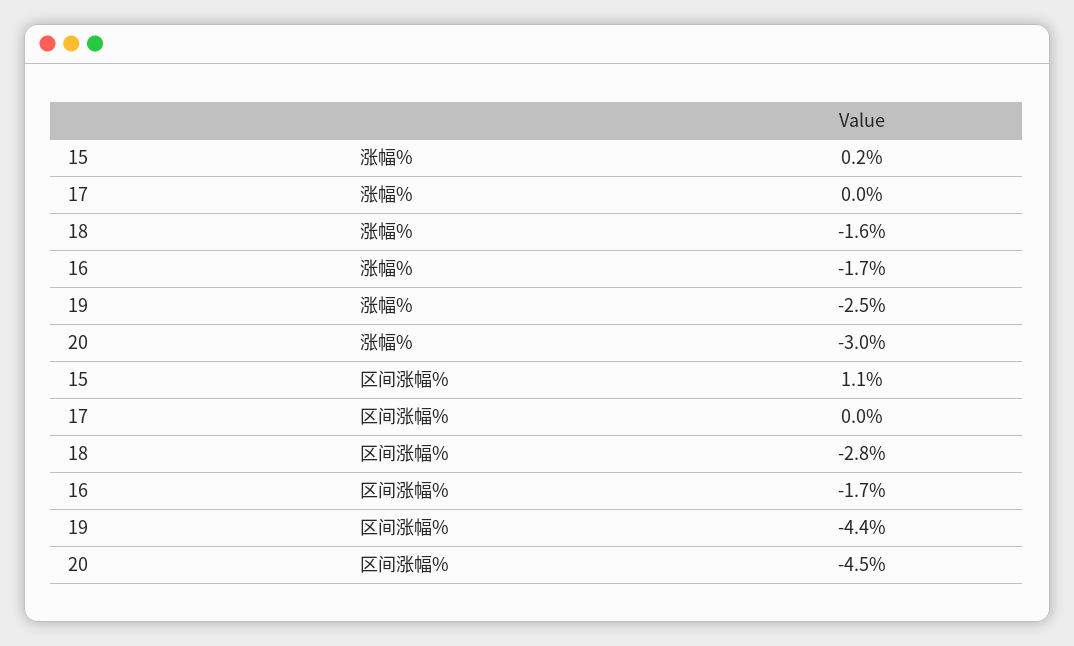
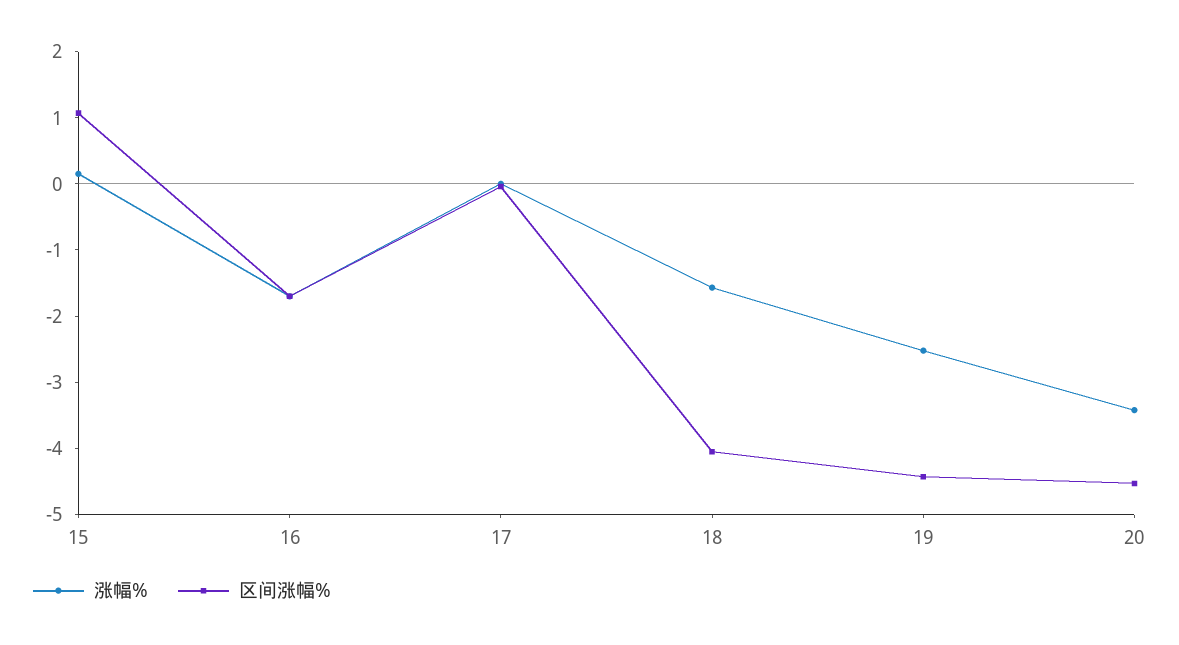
  {
    "涨幅%": {
      "15": 0.2,
      "17": 0,
      "18": -1.6,
      "16": -1.7,
      "19": -2.5,
-     "20": -3
+     "20": -3.4
    },
    "区间涨幅%": {
      "15": 1.1,
      "17": 0,
-     "18": -2.8,
+     "18": -4,
      "16": -1.7,
      "19": -4.4,
      "20": -4.5
    }
  }

